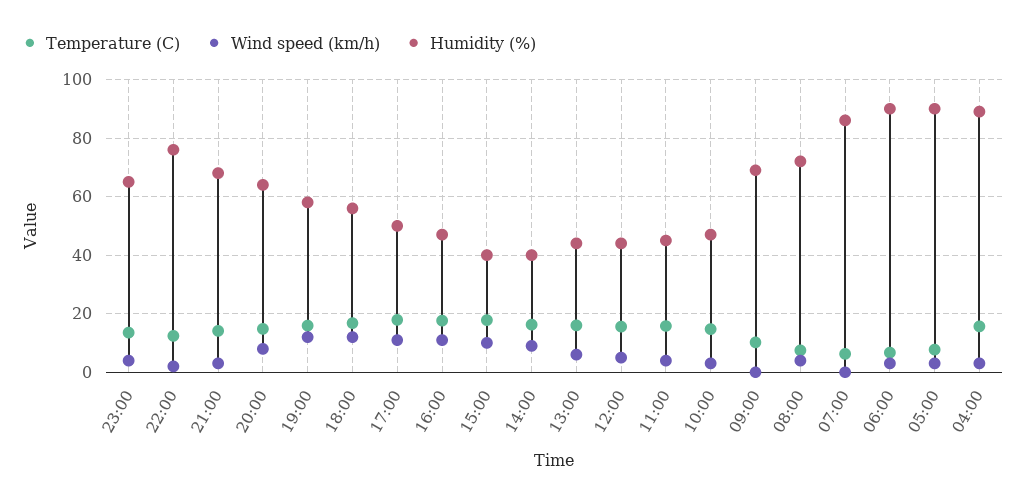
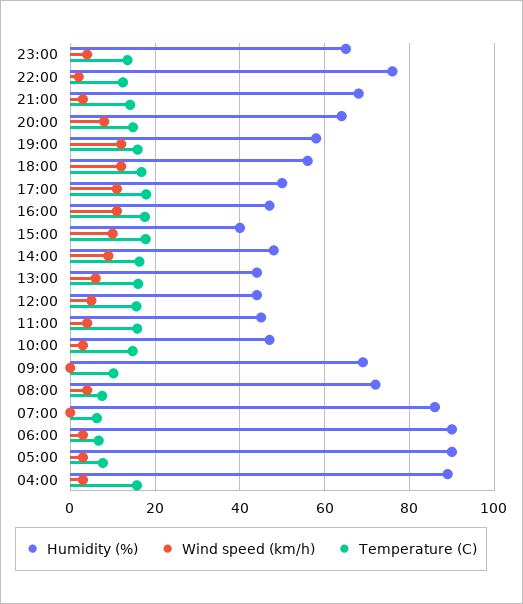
  {
    "Temperature (C)": {
      "23:00": 14,
      "22:00": 12,
      "21:00": 14,
      "20:00": 14,
      "19:00": 16,
      "18:00": 16,
      "17:00": 18,
      "16:00": 18,
      "15:00": 18,
      "14:00": 16,
      "13:00": 16,
      "12:00": 16,
      "11:00": 16,
      "10:00": 14,
      "09:00": 10,
      "08:00": 8,
      "07:00": 6,
      "06:00": 6,
      "05:00": 8,
      "04:00": 16
    },
    "Wind speed (km/h)": {
      "23:00": 4,
      "22:00": 2,
      "21:00": 4,
      "20:00": 8,
      "19:00": 12,
      "18:00": 12,
      "17:00": 12,
      "16:00": 12,
      "15:00": 10,
      "14:00": 10,
      "13:00": 6,
      "12:00": 6,
      "11:00": 4,
      "10:00": 4,
      "09:00": 0,
      "08:00": 4,
      "07:00": 0,
      "06:00": 4,
      "05:00": 4,
      "04:00": 4
    },
    "Humidity (%)": {
      "23:00": 66,
      "22:00": 76,
      "21:00": 68,
      "20:00": 64,
      "19:00": 58,
      "18:00": 56,
      "17:00": 50,
      "16:00": 48,
      "15:00": 40,
-     "14:00": 40,
+     "14:00": 48,
      "13:00": 44,
      "12:00": 44,
      "11:00": 46,
      "10:00": 48,
      "09:00": 70,
      "08:00": 72,
      "07:00": 86,
      "06:00": 90,
      "05:00": 90,
      "04:00": 90
    }
  }

